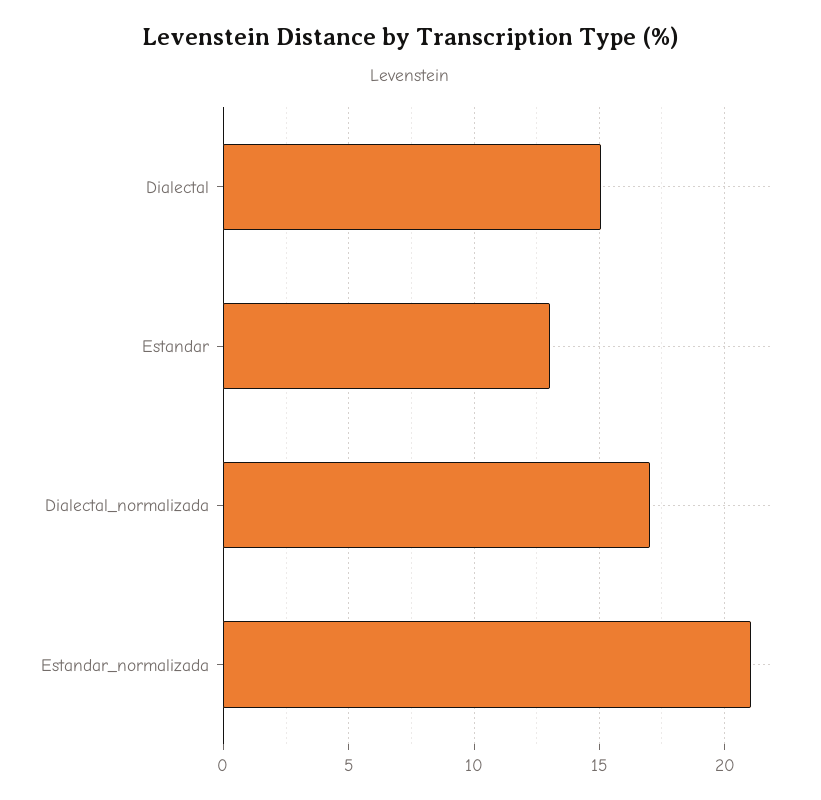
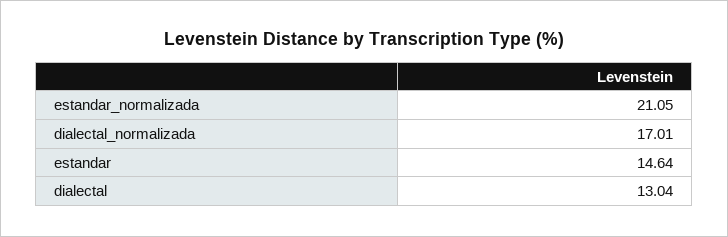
  {
-   "Dialectal": 15,
+   "Dialectal": 13.04,
-   "Estandar": 13,
+   "Estandar": 14.64,
    "Dialectal_normalizada": 17.01,
    "Estandar_normalizada": 21.05
  }

